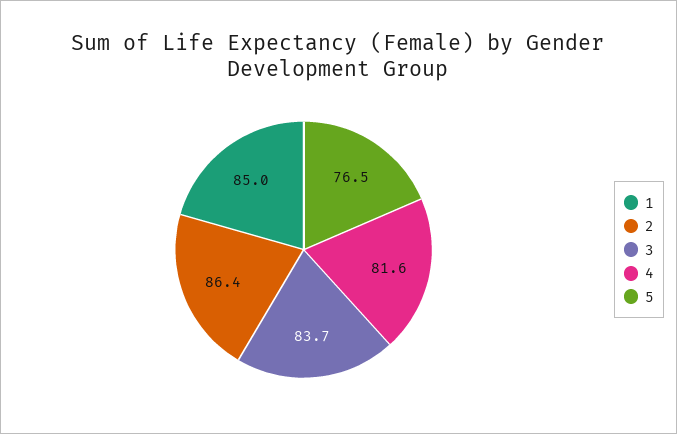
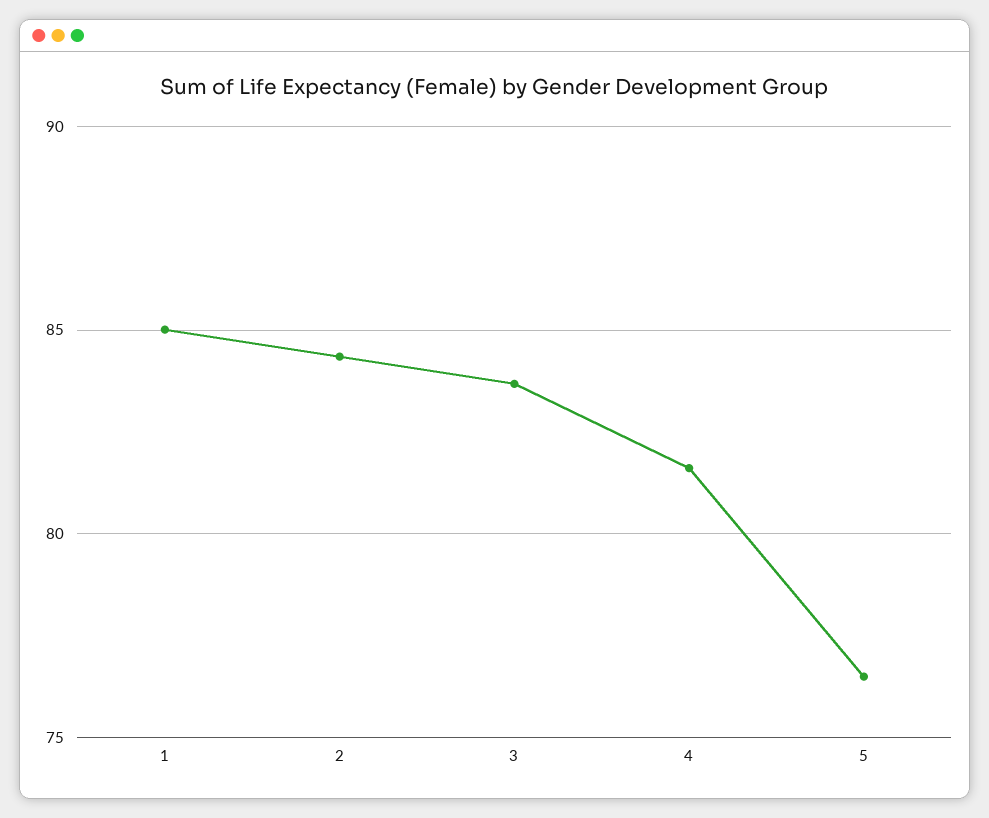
  {
    "1": 85,
-   "2": 86.4,
+   "2": 84.5,
    "3": 83.7,
    "4": 81.6,
    "5": 76.5
  }

